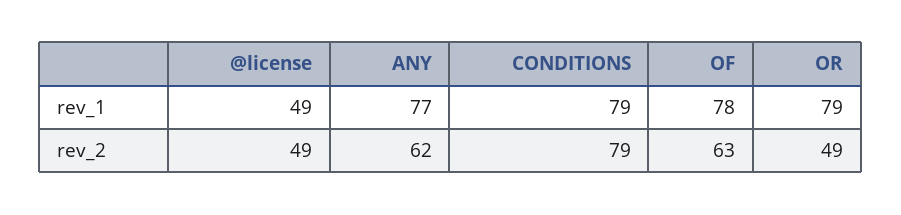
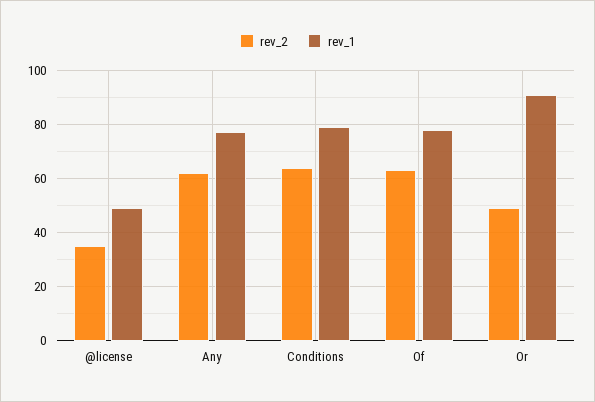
  {
    "rev_1": {
      "@license": 49,
      "ANY": 77,
      "CONDITIONS": 79,
      "OF": 78,
-     "OR": 79
+     "OR": 90
    },
    "rev_2": {
-     "@license": 49,
+     "@license": 35,
      "ANY": 62,
-     "CONDITIONS": 79,
+     "CONDITIONS": 65,
      "OF": 63,
      "OR": 49
    }
  }

